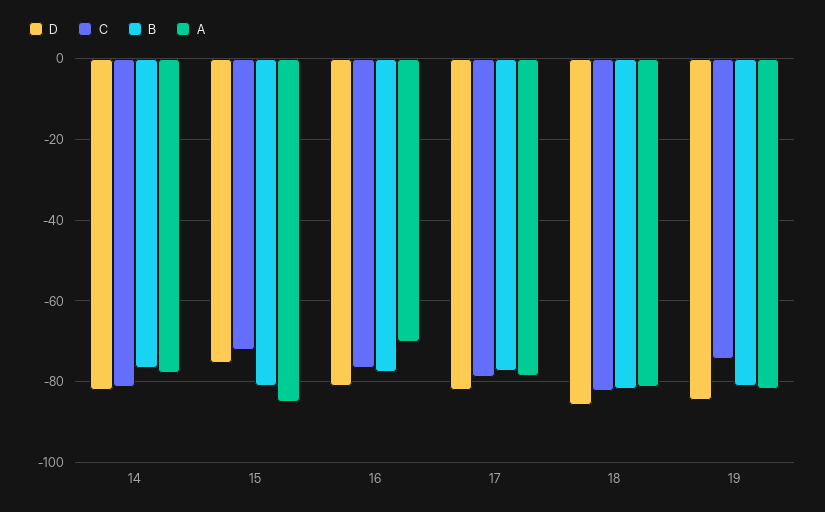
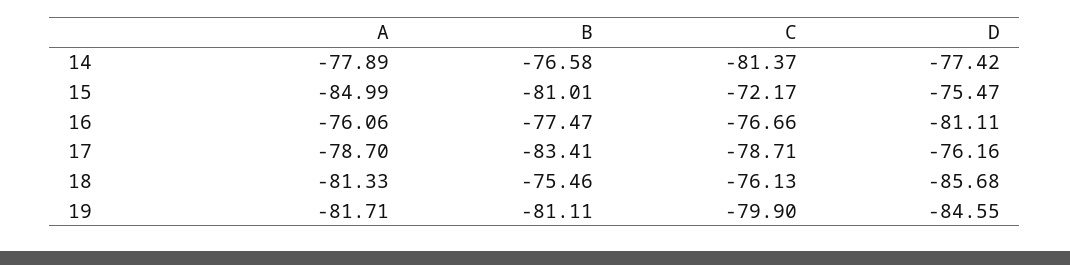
  {
    "D": {
-     "14": -82,
+     "14": -77.42,
      "15": -75.47,
      "16": -81.11,
-     "17": -82,
+     "17": -76.16,
      "18": -85.68,
      "19": -84.55
    },
    "C": {
      "14": -81.37,
      "15": -72.17,
      "16": -76.66,
      "17": -78.71,
-     "18": -82,
+     "18": -76.13,
-     "19": -74
+     "19": -79.9
    },
    "B": {
      "14": -76.58,
      "15": -81.01,
      "16": -77.47,
-     "17": -78,
+     "17": -83.41,
-     "18": -82,
+     "18": -75.46,
      "19": -81.11
    },
    "A": {
      "14": -77.89,
      "15": -84.99,
-     "16": -70,
+     "16": -76.06,
      "17": -78.7,
      "18": -81.33,
      "19": -81.71
    }
  }

